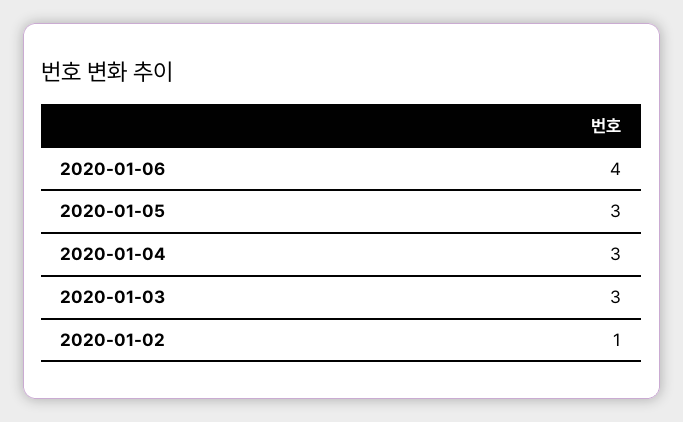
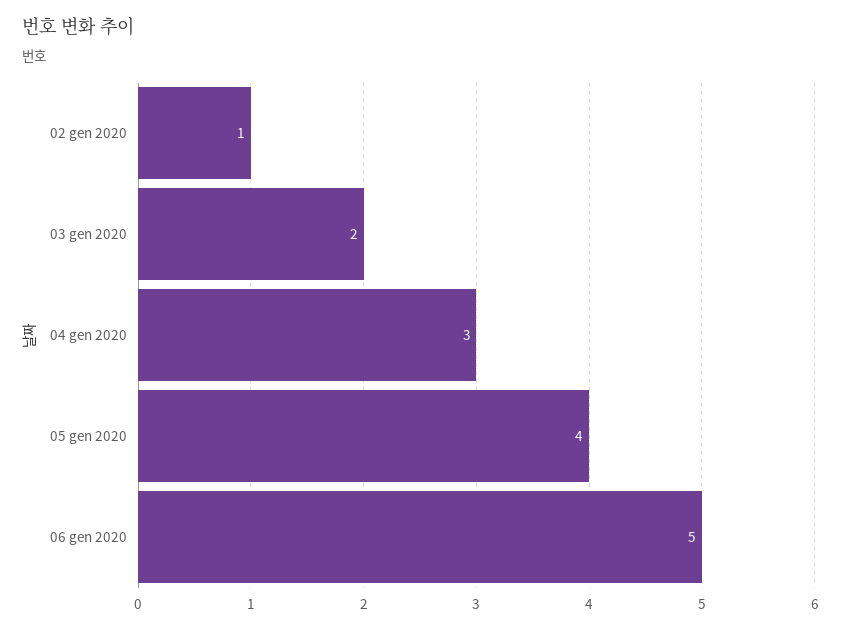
  {
-   "2020-01-06": 4,
+   "2020-01-06": 5,
-   "2020-01-05": 3,
+   "2020-01-05": 4,
    "2020-01-04": 3,
-   "2020-01-03": 3,
+   "2020-01-03": 2,
    "2020-01-02": 1
  }

